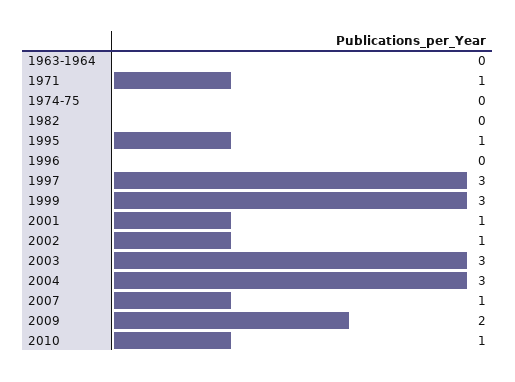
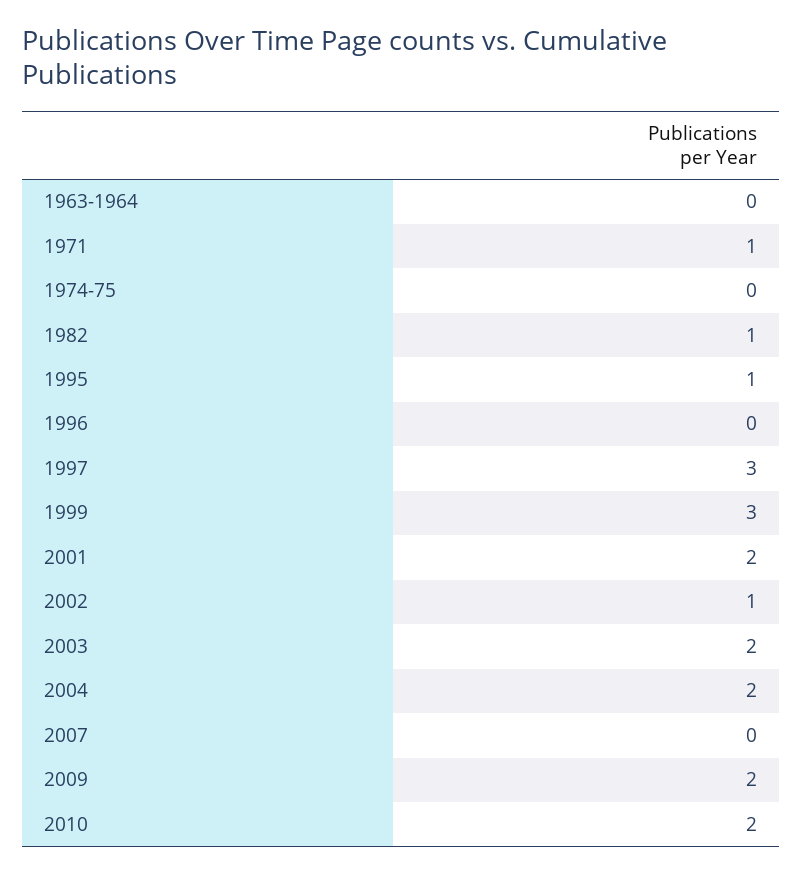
  {
    "1963-1964": 0,
    "1971": 1,
    "1974-75": 0,
-   "1982": 0,
+   "1982": 1,
    "1995": 1,
    "1996": 0,
    "1997": 3,
    "1999": 3,
-   "2001": 1,
+   "2001": 2,
    "2002": 1,
-   "2003": 3,
+   "2003": 2,
-   "2004": 3,
+   "2004": 2,
-   "2007": 1,
+   "2007": 0,
    "2009": 2,
-   "2010": 1
+   "2010": 2
  }

